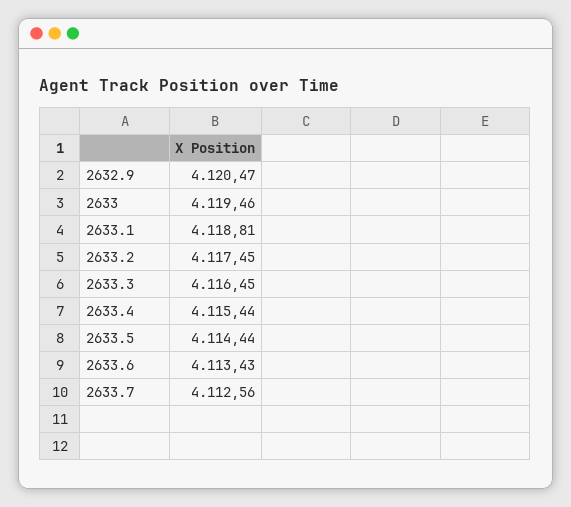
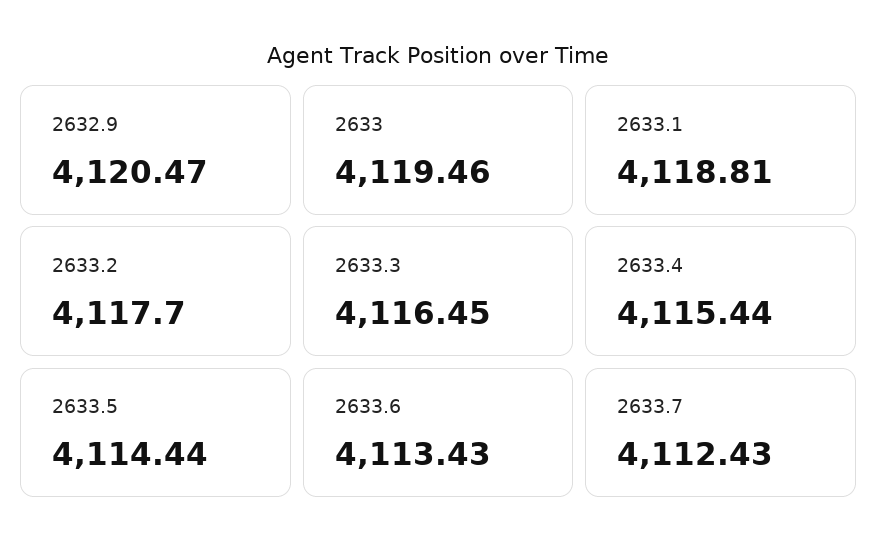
  {
    "2632.9": 4120.47,
    "2633": 4119.46,
    "2633.1": 4118.81,
-   "2633.2": 4117.45,
+   "2633.2": 4117.7,
    "2633.3": 4116.45,
    "2633.4": 4115.44,
    "2633.5": 4114.44,
    "2633.6": 4113.43,
-   "2633.7": 4112.56
+   "2633.7": 4112.43
  }

